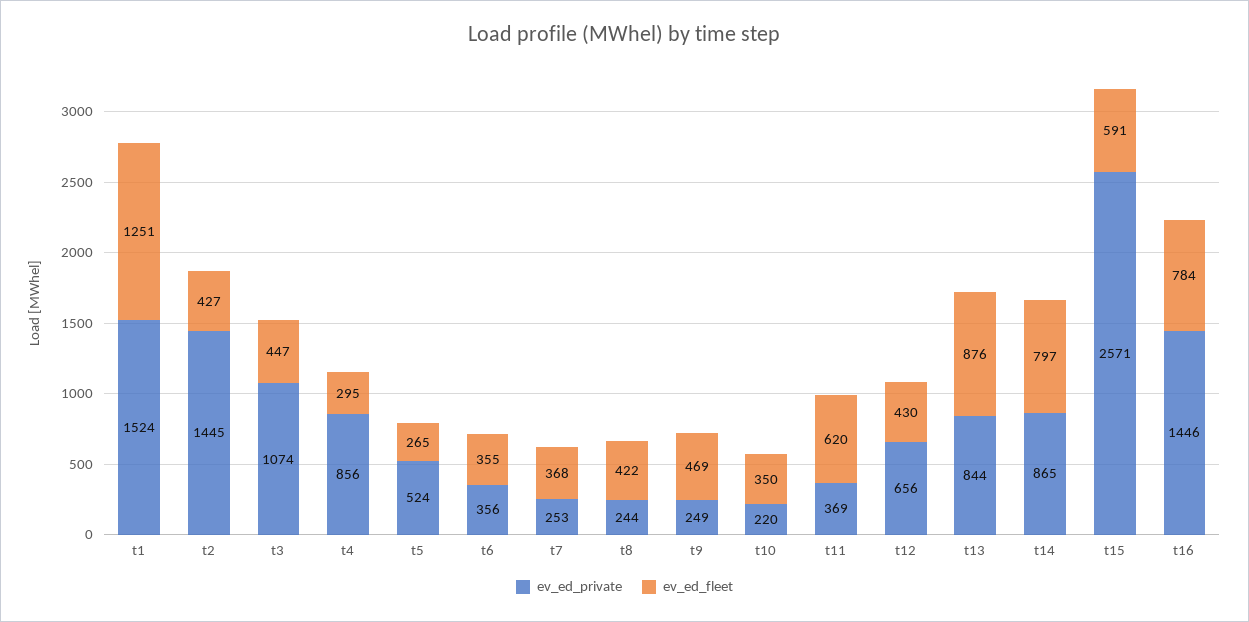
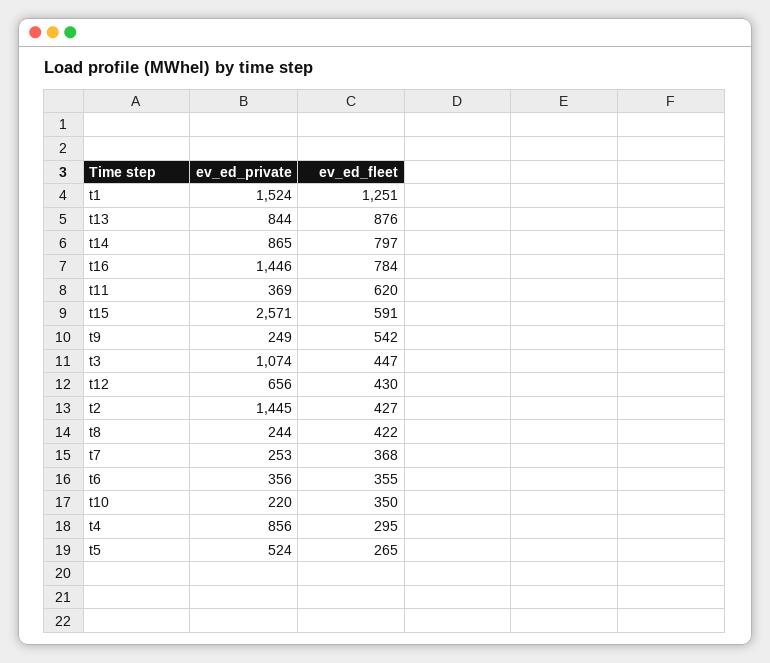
  {
    "ev_ed_private": {
      "t1": 1524,
      "t2": 1445,
      "t3": 1074,
      "t4": 856,
      "t5": 524,
      "t6": 356,
      "t7": 253,
      "t8": 244,
      "t9": 249,
      "t10": 220,
      "t11": 369,
      "t12": 656,
      "t13": 844,
      "t14": 865,
      "t15": 2571,
      "t16": 1446
    },
    "ev_ed_fleet": {
      "t1": 1251,
      "t2": 427,
      "t3": 447,
      "t4": 295,
      "t5": 265,
      "t6": 355,
      "t7": 368,
      "t8": 422,
-     "t9": 469,
+     "t9": 542,
      "t10": 350,
      "t11": 620,
      "t12": 430,
      "t13": 876,
      "t14": 797,
      "t15": 591,
      "t16": 784
    }
  }

